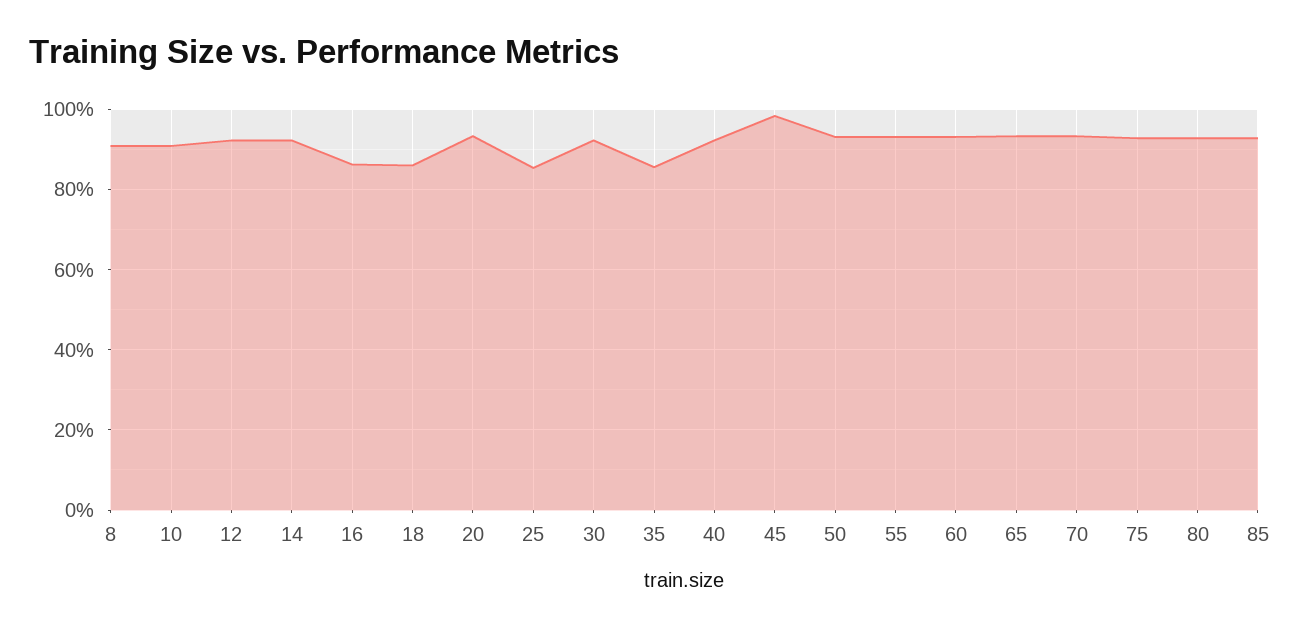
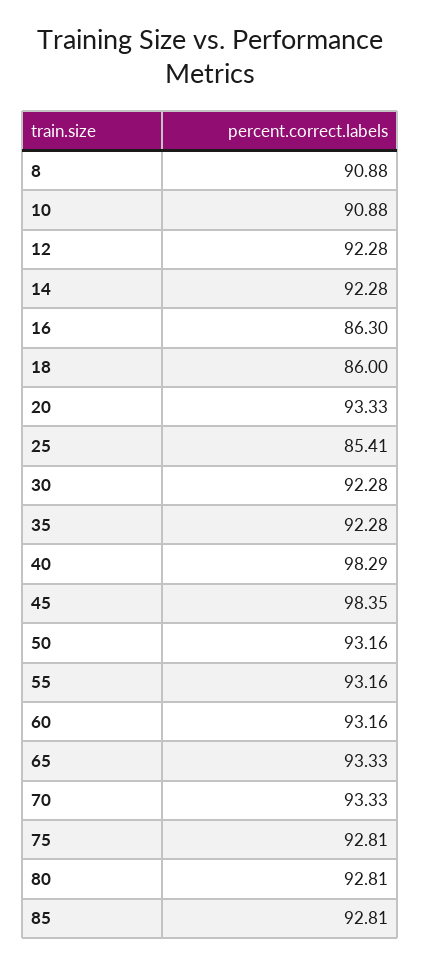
  {
    "8": 90.88,
    "10": 90.88,
    "12": 92.28,
    "14": 92.28,
    "16": 86.3,
    "18": 86,
    "20": 93.33,
    "25": 85.41,
    "30": 92.28,
-   "35": 86,
+   "35": 92.28,
-   "40": 92,
+   "40": 98.29,
    "45": 98.35,
    "50": 93.16,
    "55": 93.16,
    "60": 93.16,
    "65": 93.33,
    "70": 93.33,
    "75": 92.81,
    "80": 92.81,
    "85": 92.81
  }

